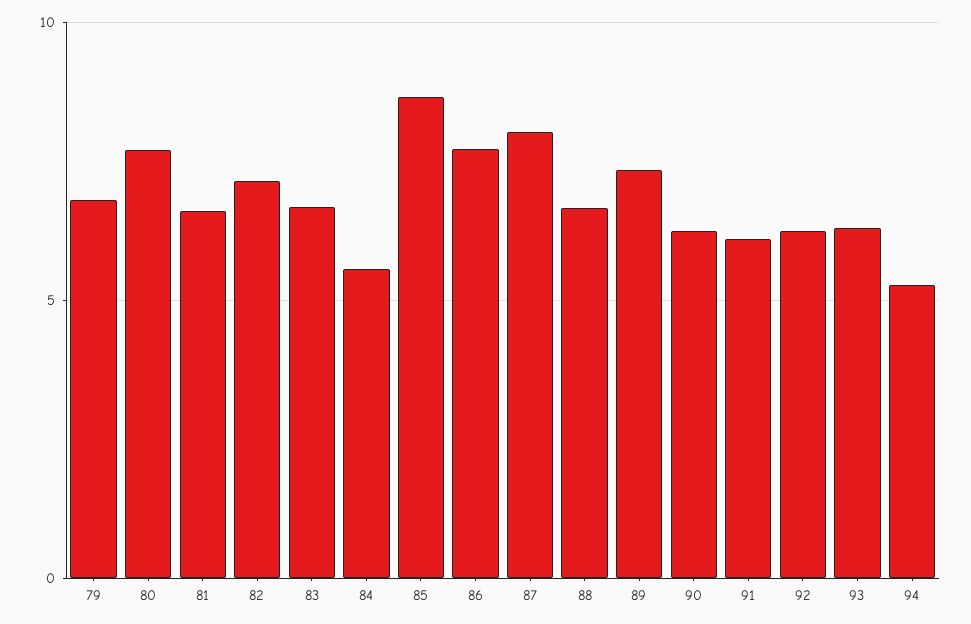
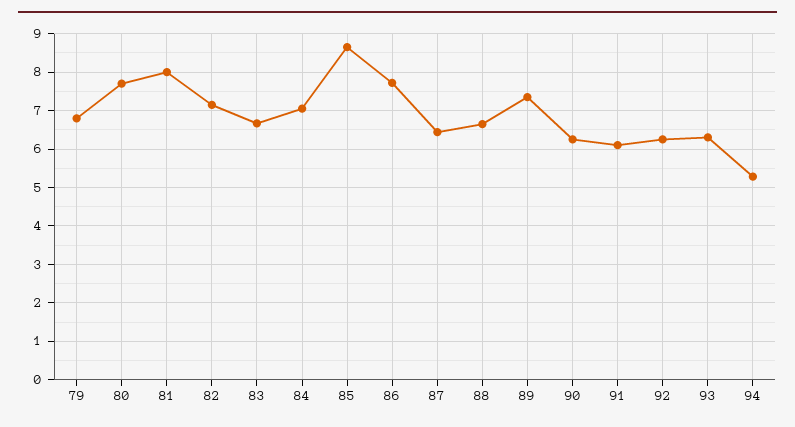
  {
    "79": 6.8,
    "80": 7.8,
-   "81": 6.5,
+   "81": 8,
    "82": 7.2,
    "83": 6.6,
-   "84": 5.5,
+   "84": 7,
    "85": 8.6,
    "86": 7.8,
-   "87": 8,
+   "87": 6.4,
    "88": 6.6,
    "89": 7.4,
    "90": 6.2,
    "91": 6.2,
    "92": 6.2,
    "93": 6.4,
    "94": 5.2
  }

